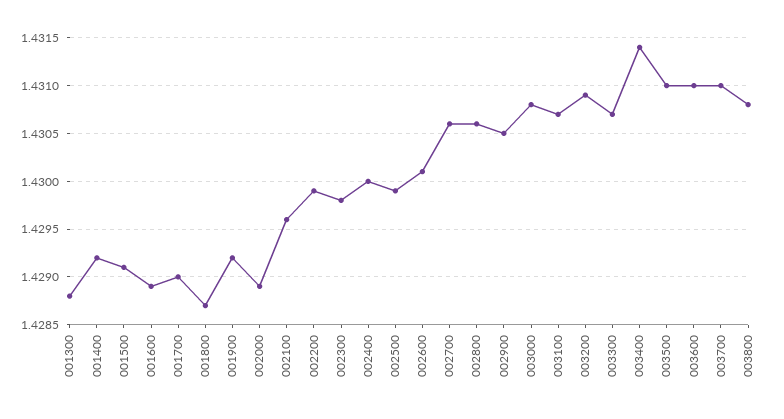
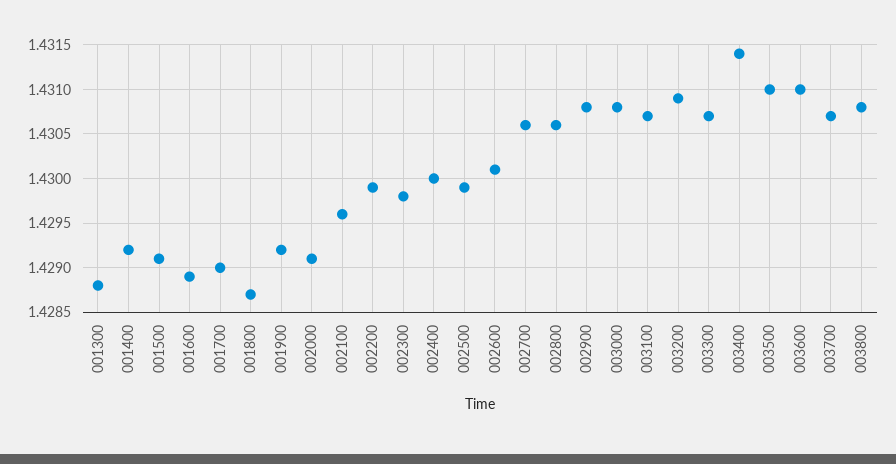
  {
    "001300": 1.4288,
    "001400": 1.4292,
    "001500": 1.4291,
    "001600": 1.4289,
    "001700": 1.429,
    "001800": 1.4287,
    "001900": 1.4292,
-   "002000": 1.4289,
+   "002000": 1.4291,
    "002100": 1.4296,
    "002200": 1.4299,
    "002300": 1.4298,
    "002400": 1.43,
    "002500": 1.4299,
    "002600": 1.4301,
    "002700": 1.4306,
    "002800": 1.4306,
-   "002900": 1.4305,
+   "002900": 1.4308,
    "003000": 1.4308,
    "003100": 1.4307,
    "003200": 1.4309,
    "003300": 1.4307,
    "003400": 1.4314,
    "003500": 1.431,
    "003600": 1.431,
-   "003700": 1.431,
+   "003700": 1.4307,
    "003800": 1.4308
  }

